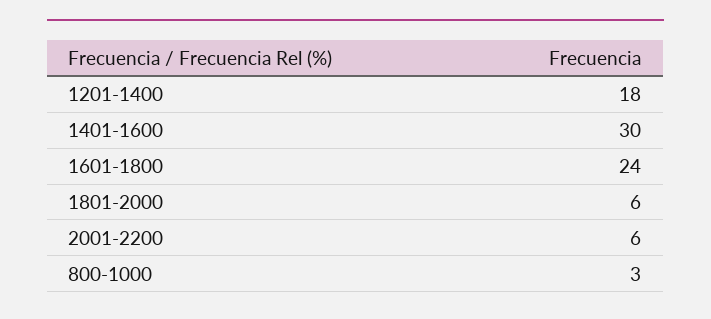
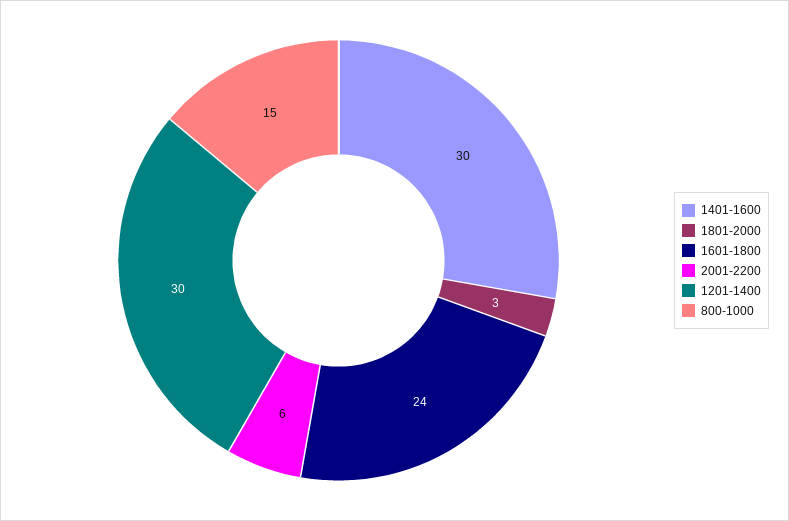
  {
-   "1201-1400": 18,
+   "1201-1400": 30,
    "1401-1600": 30,
    "1601-1800": 24,
-   "1801-2000": 6,
+   "1801-2000": 3,
    "2001-2200": 6,
-   "800-1000": 3
+   "800-1000": 15
  }

